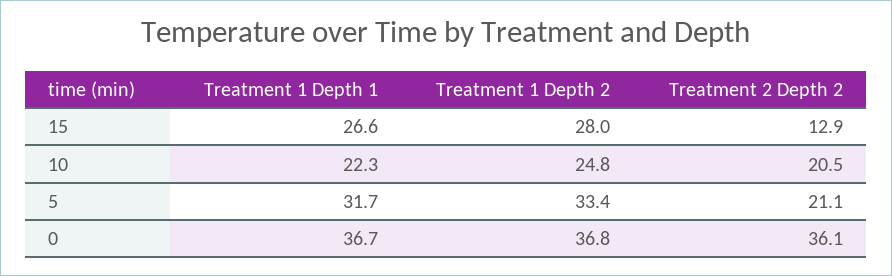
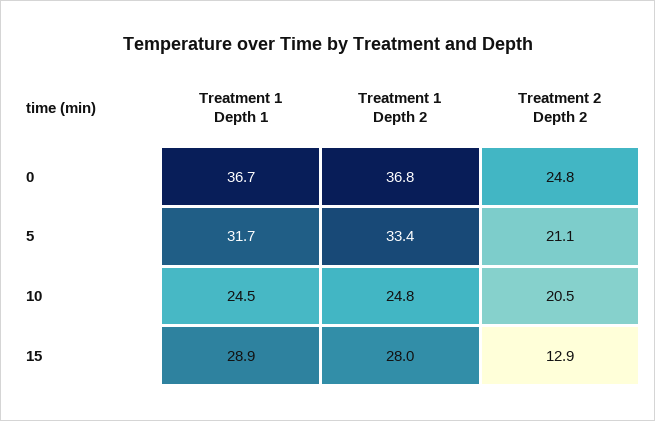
  {
    "Treatment 1 Depth 1": {
-     "15": 26.6,
+     "15": 28.9,
-     "10": 22.3,
+     "10": 24.5,
      "5": 31.7,
      "0": 36.7
    },
    "Treatment 1 Depth 2": {
      "15": 28,
      "10": 24.8,
      "5": 33.4,
      "0": 36.8
    },
    "Treatment 2 Depth 2": {
      "15": 12.9,
      "10": 20.5,
      "5": 21.1,
-     "0": 36.1
+     "0": 24.8
    }
  }

